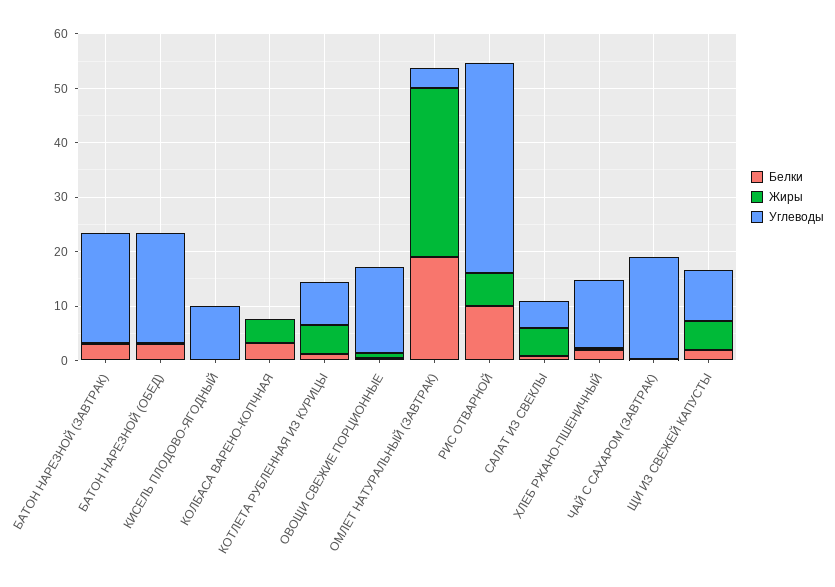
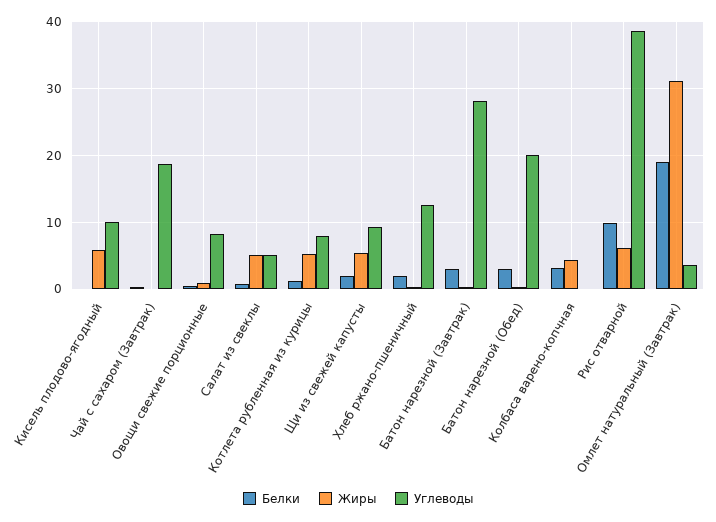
  {
    "Белки": {
      "БАТОН НАРЕЗНОЙ (ЗАВТРАК)": 3,
      "БАТОН НАРЕЗНОЙ (ОБЕД)": 3,
      "КИСЕЛЬ ПЛОДОВО-ЯГОДНЫЙ": 0,
      "КОЛБАСА ВАРЕНО-КОПЧНАЯ": 3,
      "КОТЛЕТА РУБЛЕННАЯ ИЗ КУРИЦЫ": 1,
      "ОВОЩИ СВЕЖИЕ ПОРЦИОННЫЕ": 0,
      "ОМЛЕТ НАТУРАЛЬНЫЙ (ЗАВТРАК)": 19,
      "РИС ОТВАРНОЙ": 10,
      "САЛАТ ИЗ СВЕКЛЫ": 1,
      "ХЛЕБ РЖАНО-ПШЕНИЧНЫЙ": 2,
      "ЧАЙ С САХАРОМ (ЗАВТРАК)": 0,
      "ЩИ ИЗ СВЕЖЕЙ КАПУСТЫ": 2
    },
    "Жиры": {
      "БАТОН НАРЕЗНОЙ (ЗАВТРАК)": 0,
      "БАТОН НАРЕЗНОЙ (ОБЕД)": 0,
-     "КИСЕЛЬ ПЛОДОВО-ЯГОДНЫЙ": 0,
+     "КИСЕЛЬ ПЛОДОВО-ЯГОДНЫЙ": 6,
      "КОЛБАСА ВАРЕНО-КОПЧНАЯ": 4,
      "КОТЛЕТА РУБЛЕННАЯ ИЗ КУРИЦЫ": 5,
      "ОВОЩИ СВЕЖИЕ ПОРЦИОННЫЕ": 1,
      "ОМЛЕТ НАТУРАЛЬНЫЙ (ЗАВТРАК)": 31,
      "РИС ОТВАРНОЙ": 6,
      "САЛАТ ИЗ СВЕКЛЫ": 5,
      "ХЛЕБ РЖАНО-ПШЕНИЧНЫЙ": 0,
      "ЧАЙ С САХАРОМ (ЗАВТРАК)": 0,
      "ЩИ ИЗ СВЕЖЕЙ КАПУСТЫ": 5
    },
    "Углеводы": {
-     "БАТОН НАРЕЗНОЙ (ЗАВТРАК)": 20,
+     "БАТОН НАРЕЗНОЙ (ЗАВТРАК)": 28,
      "БАТОН НАРЕЗНОЙ (ОБЕД)": 20,
      "КИСЕЛЬ ПЛОДОВО-ЯГОДНЫЙ": 10,
      "КОЛБАСА ВАРЕНО-КОПЧНАЯ": 0,
      "КОТЛЕТА РУБЛЕННАЯ ИЗ КУРИЦЫ": 8,
-     "ОВОЩИ СВЕЖИЕ ПОРЦИОННЫЕ": 16,
+     "ОВОЩИ СВЕЖИЕ ПОРЦИОННЫЕ": 8,
      "ОМЛЕТ НАТУРАЛЬНЫЙ (ЗАВТРАК)": 4,
      "РИС ОТВАРНОЙ": 39,
      "САЛАТ ИЗ СВЕКЛЫ": 5,
      "ХЛЕБ РЖАНО-ПШЕНИЧНЫЙ": 13,
      "ЧАЙ С САХАРОМ (ЗАВТРАК)": 19,
      "ЩИ ИЗ СВЕЖЕЙ КАПУСТЫ": 9
    }
  }

